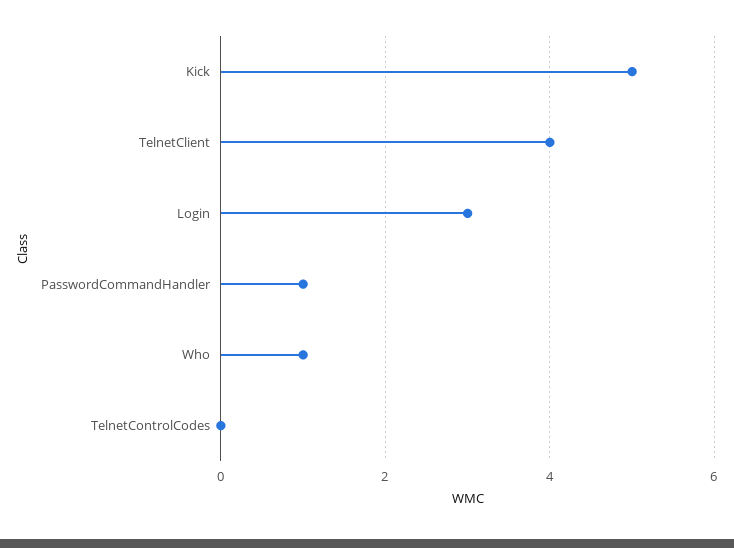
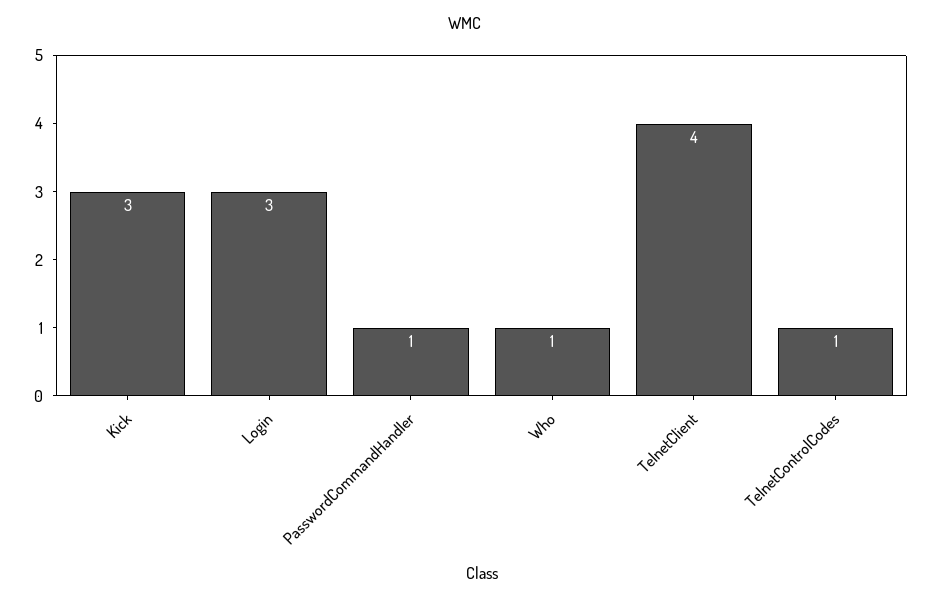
  {
-   "Kick": 5,
+   "Kick": 3,
    "TelnetClient": 4,
    "Login": 3,
    "PasswordCommandHandler": 1,
    "Who": 1,
-   "TelnetControlCodes": 0
+   "TelnetControlCodes": 1
  }

